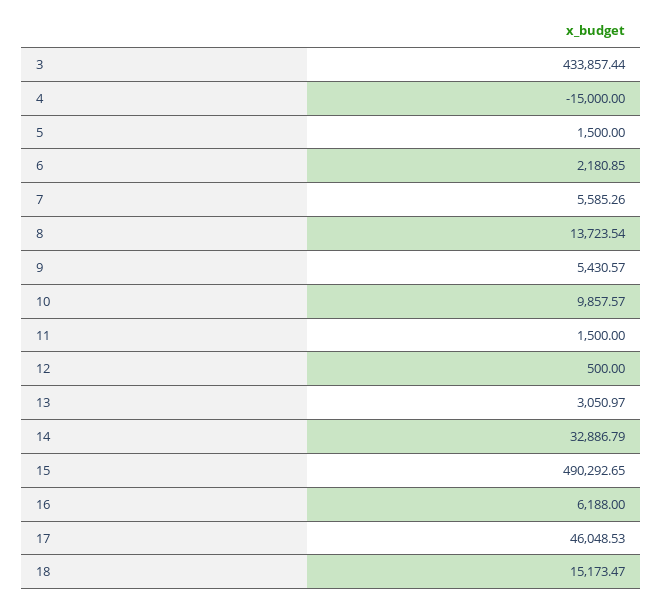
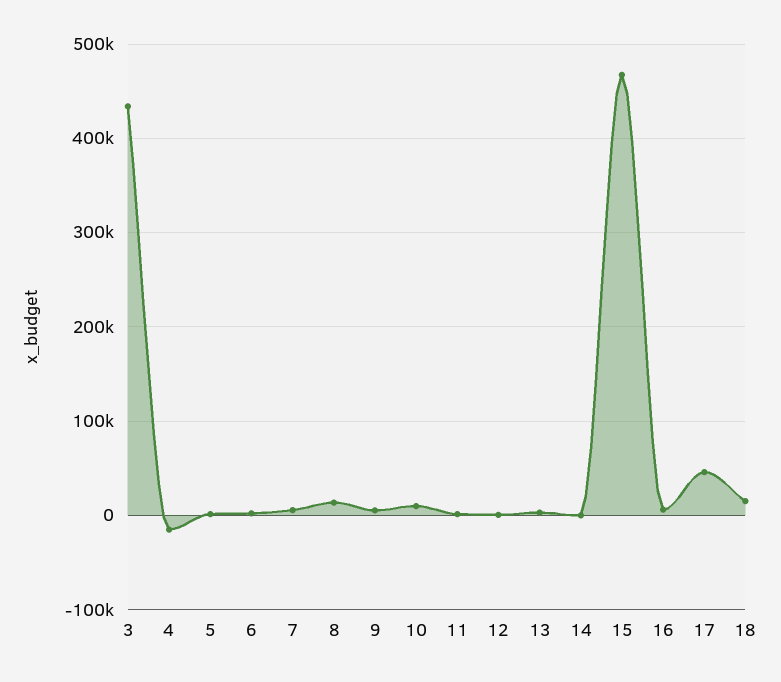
  {
    "3": 433857.44,
    "4": -15000,
    "5": 1500,
    "6": 2180.85,
    "7": 5585.26,
    "8": 13723.54,
    "9": 5430.57,
    "10": 9857.57,
    "11": 1500,
    "12": 500,
    "13": 3050.97,
-   "14": 32886.79,
+   "14": 0,
-   "15": 490292.65,
+   "15": 470000,
    "16": 6188,
    "17": 46048.53,
    "18": 15173.47
  }

